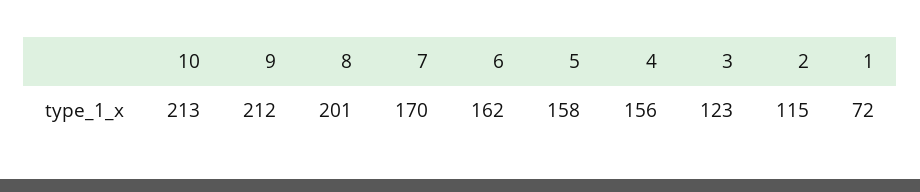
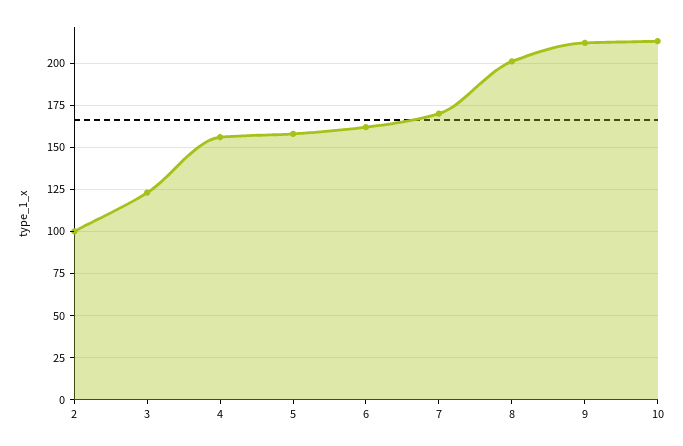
  {
    "10": 213,
    "9": 212,
    "8": 201,
    "7": 170,
    "6": 162,
    "5": 158,
    "4": 156,
    "3": 123,
-   "2": 115,
+   "2": 100
-   "1": 72
  }

